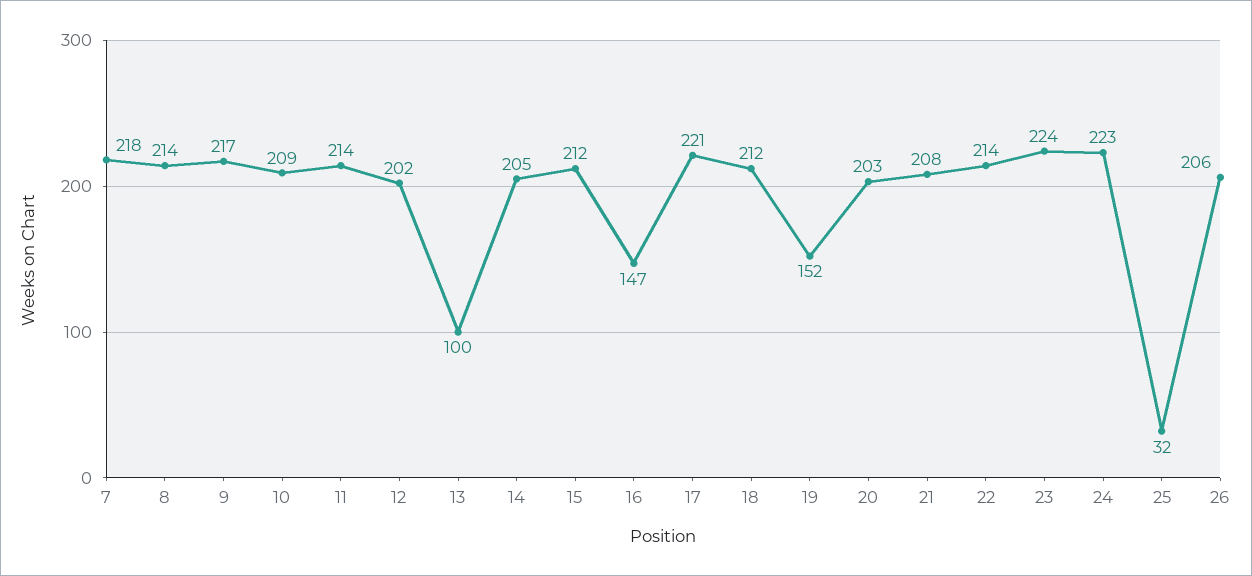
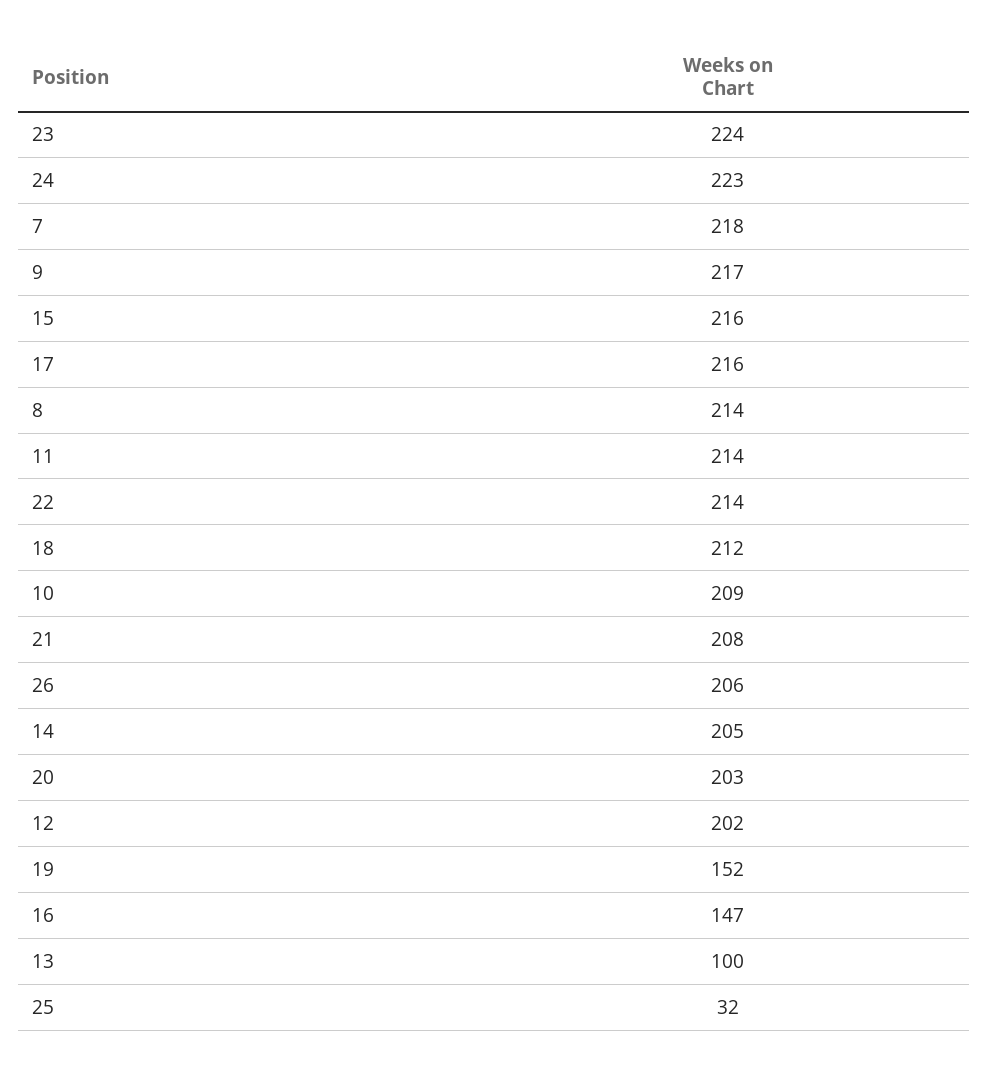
  {
    "7": 218,
    "8": 214,
    "9": 217,
    "10": 209,
    "11": 214,
    "12": 202,
    "13": 100,
    "14": 205,
-   "15": 212,
+   "15": 216,
    "16": 147,
-   "17": 221,
+   "17": 216,
    "18": 212,
    "19": 152,
    "20": 203,
    "21": 208,
    "22": 214,
    "23": 224,
    "24": 223,
    "25": 32,
    "26": 206
  }

